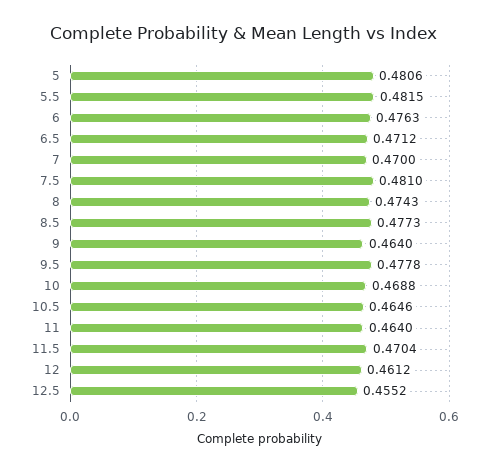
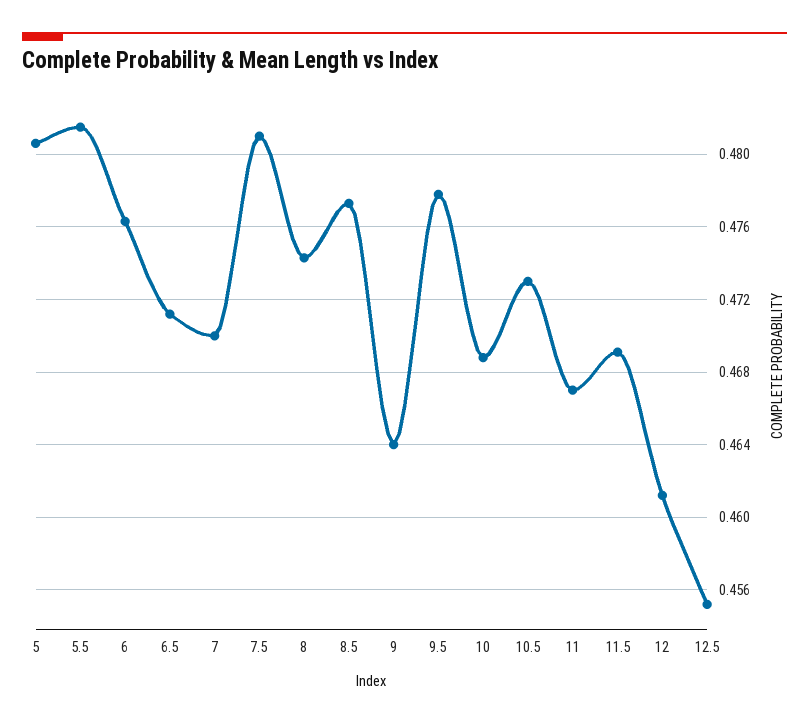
  {
    "5": 0.4806,
    "5.5": 0.4815,
    "6": 0.4763,
    "6.5": 0.4712,
    "7": 0.47,
    "7.5": 0.481,
    "8": 0.4743,
    "8.5": 0.4773,
    "9": 0.464,
    "9.5": 0.4778,
    "10": 0.4688,
-   "10.5": 0.4646,
+   "10.5": 0.473,
-   "11": 0.464,
+   "11": 0.467,
-   "11.5": 0.4704,
+   "11.5": 0.469,
    "12": 0.4612,
    "12.5": 0.4552
  }

